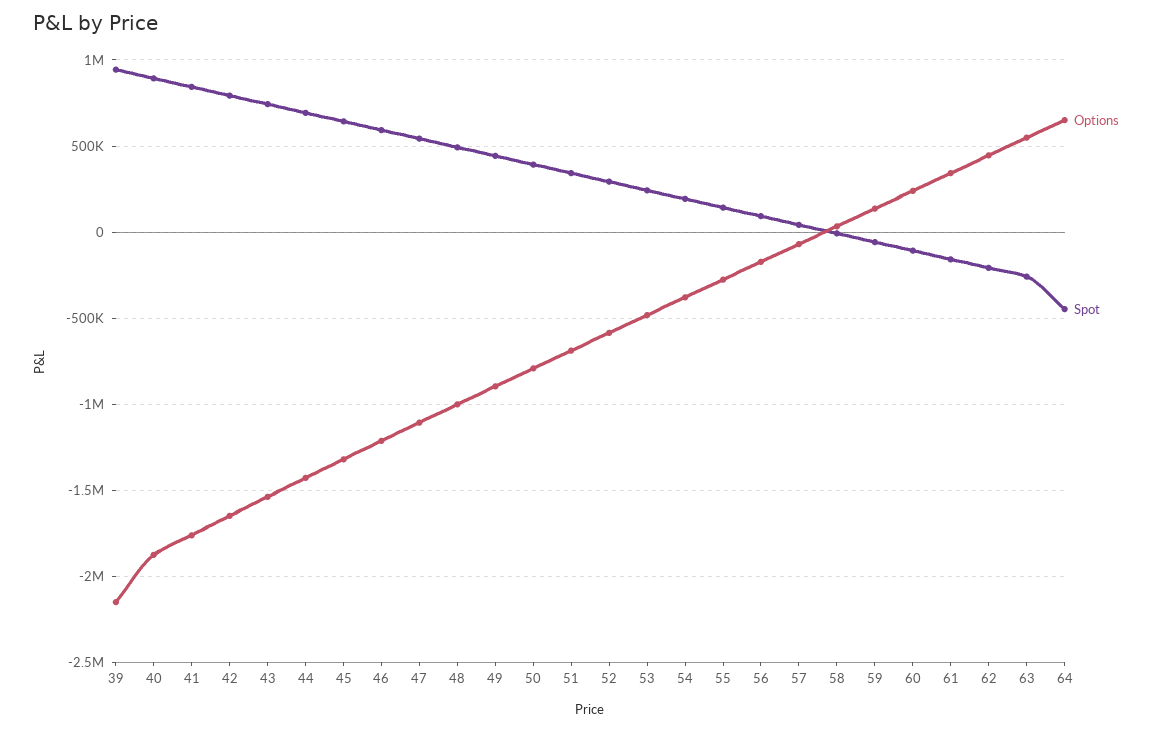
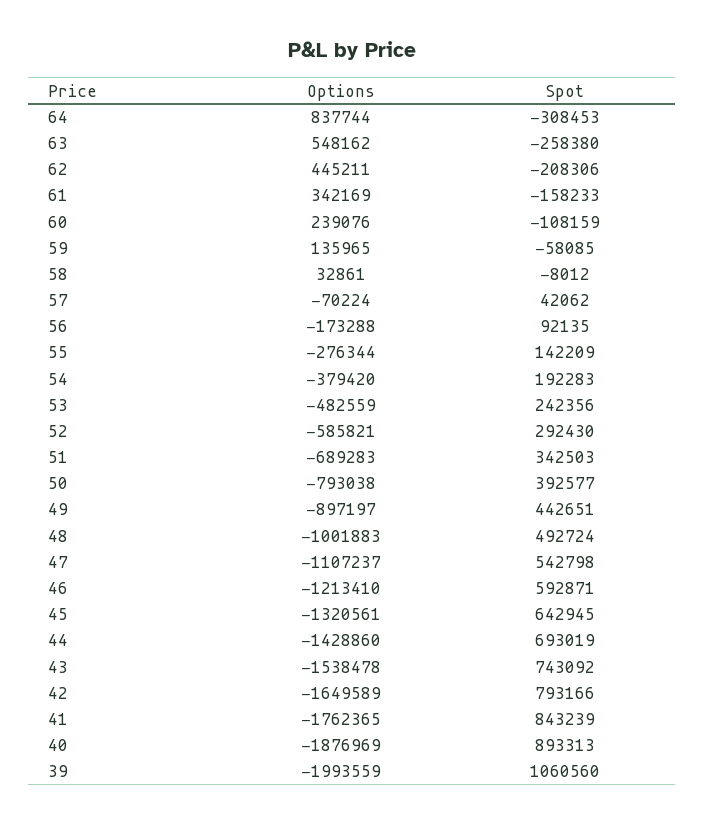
  {
    "Options": {
-     "39": -2150000,
+     "39": -1993559,
      "40": -1876969,
      "41": -1762365,
      "42": -1649589,
      "43": -1538478,
      "44": -1428860,
      "45": -1320561,
      "46": -1213410,
      "47": -1107237,
      "48": -1001883,
      "49": -897197,
      "50": -793038,
      "51": -689283,
      "52": -585821,
      "53": -482559,
      "54": -379420,
      "55": -276344,
      "56": -173288,
      "57": -70224,
      "58": 32861,
      "59": 135965,
      "60": 239076,
      "61": 342169,
      "62": 445211,
      "63": 548162,
-     "64": 650000
+     "64": 837744
    },
    "Spot": {
-     "39": 950000,
+     "39": 1060560,
      "40": 893313,
      "41": 843239,
      "42": 793166,
      "43": 743092,
      "44": 693019,
      "45": 642945,
      "46": 592871,
      "47": 542798,
      "48": 492724,
      "49": 442651,
      "50": 392577,
      "51": 342503,
      "52": 292430,
      "53": 242356,
      "54": 192283,
      "55": 142209,
      "56": 92135,
      "57": 42062,
      "58": -8012,
      "59": -58085,
      "60": -108159,
      "61": -158233,
      "62": -208306,
      "63": -258380,
-     "64": -450000
+     "64": -308453
    }
  }

